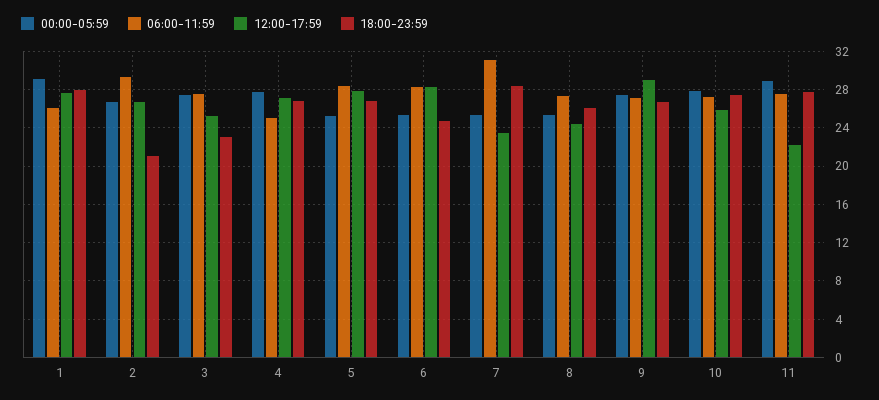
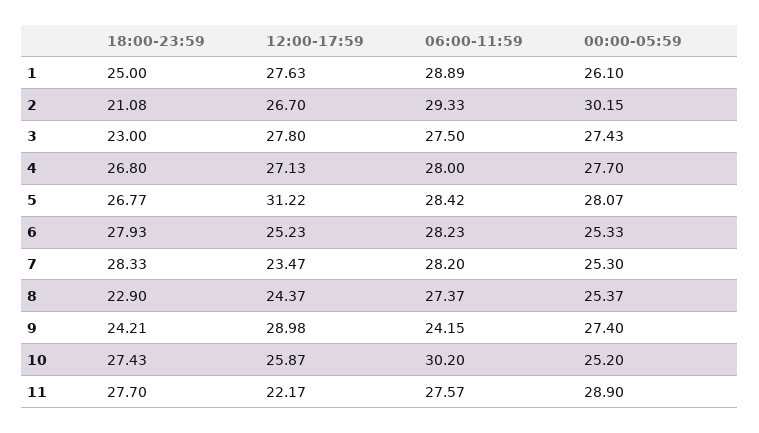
  {
    "00:00-05:59": {
-     "1": 29,
+     "1": 26.1,
-     "2": 27,
+     "2": 30.15,
      "3": 27.43,
      "4": 27.7,
-     "5": 25,
+     "5": 28.07,
      "6": 25.33,
      "7": 25.3,
      "8": 25.37,
      "9": 27.4,
-     "10": 28,
+     "10": 25.2,
      "11": 28.9
    },
    "06:00-11:59": {
-     "1": 26,
+     "1": 28.89,
      "2": 29.33,
      "3": 27.5,
-     "4": 25,
+     "4": 28,
      "5": 28.42,
      "6": 28.23,
-     "7": 31,
+     "7": 28.2,
      "8": 27.37,
-     "9": 27,
+     "9": 24.15,
-     "10": 27,
+     "10": 30.2,
      "11": 27.57
    },
    "12:00-17:59": {
      "1": 27.63,
      "2": 26.7,
-     "3": 25,
+     "3": 27.8,
      "4": 27.13,
-     "5": 28,
+     "5": 31.22,
-     "6": 28,
+     "6": 25.23,
      "7": 23.47,
      "8": 24.37,
      "9": 28.98,
      "10": 25.87,
      "11": 22.17
    },
    "18:00-23:59": {
-     "1": 28,
+     "1": 25,
      "2": 21.08,
      "3": 23,
      "4": 26.8,
      "5": 26.77,
-     "6": 25,
+     "6": 27.93,
      "7": 28.33,
-     "8": 26,
+     "8": 22.9,
-     "9": 27,
+     "9": 24.21,
      "10": 27.43,
      "11": 27.7
    }
  }

